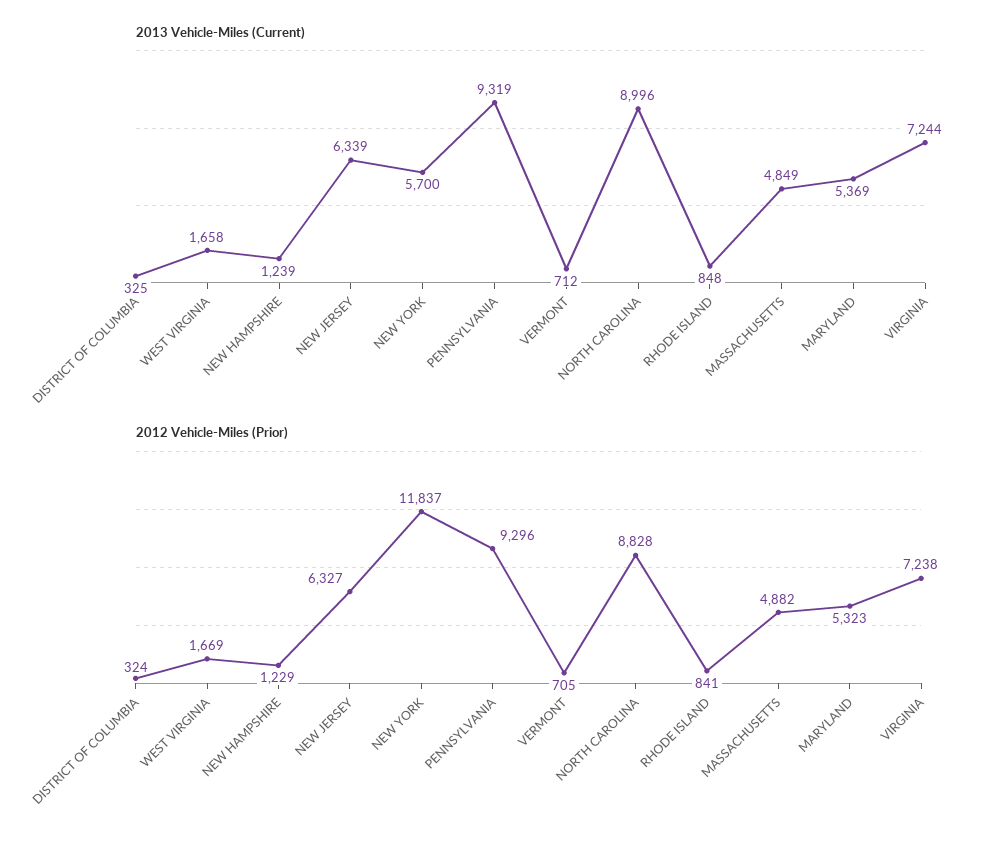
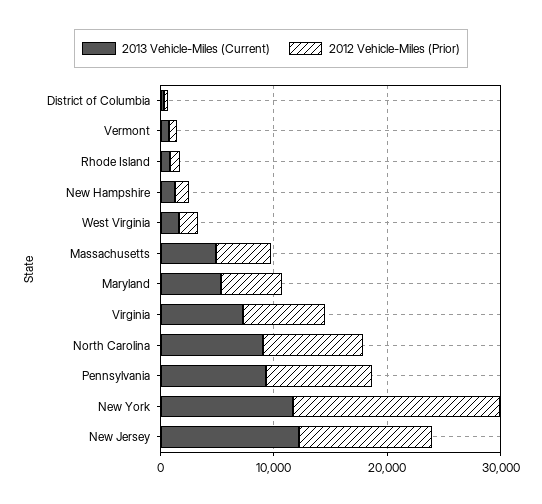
  {
    "2013 Vehicle-Miles (Current)": {
      "DISTRICT OF COLUMBIA": 325,
      "WEST VIRGINIA": 1658,
      "NEW HAMPSHIRE": 1239,
-     "NEW JERSEY": 6339,
+     "NEW JERSEY": 12000,
-     "NEW YORK": 5700,
+     "NEW YORK": 12000,
      "PENNSYLVANIA": 9319,
      "VERMONT": 712,
      "NORTH CAROLINA": 8996,
      "RHODE ISLAND": 848,
      "MASSACHUSETTS": 4849,
      "MARYLAND": 5369,
      "VIRGINIA": 7244
    },
    "2012 Vehicle-Miles (Prior)": {
      "DISTRICT OF COLUMBIA": 324,
      "WEST VIRGINIA": 1669,
      "NEW HAMPSHIRE": 1229,
-     "NEW JERSEY": 6327,
+     "NEW JERSEY": 12000,
-     "NEW YORK": 11837,
+     "NEW YORK": 18000,
      "PENNSYLVANIA": 9296,
      "VERMONT": 705,
      "NORTH CAROLINA": 8828,
      "RHODE ISLAND": 841,
      "MASSACHUSETTS": 4882,
      "MARYLAND": 5323,
      "VIRGINIA": 7238
    }
  }

